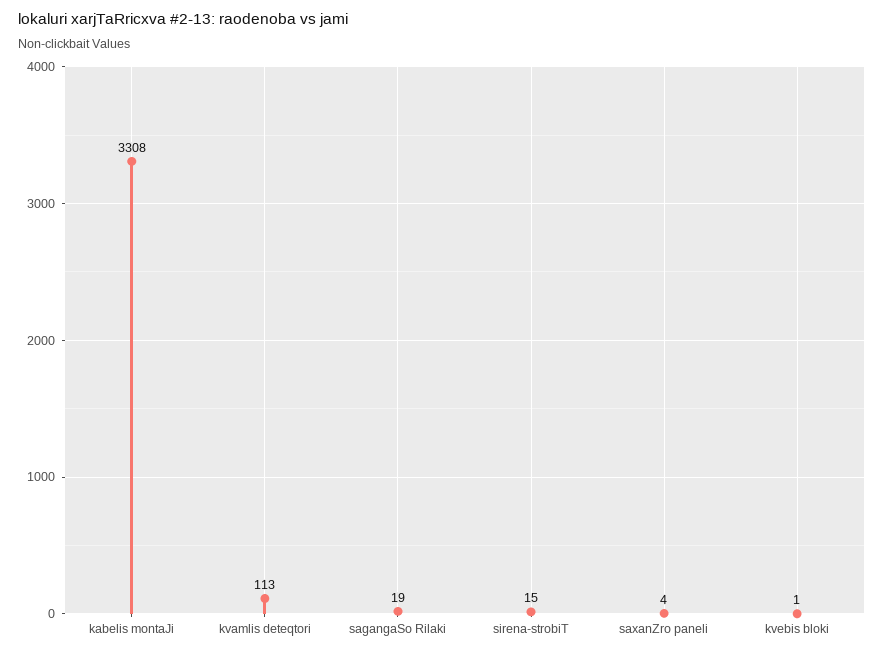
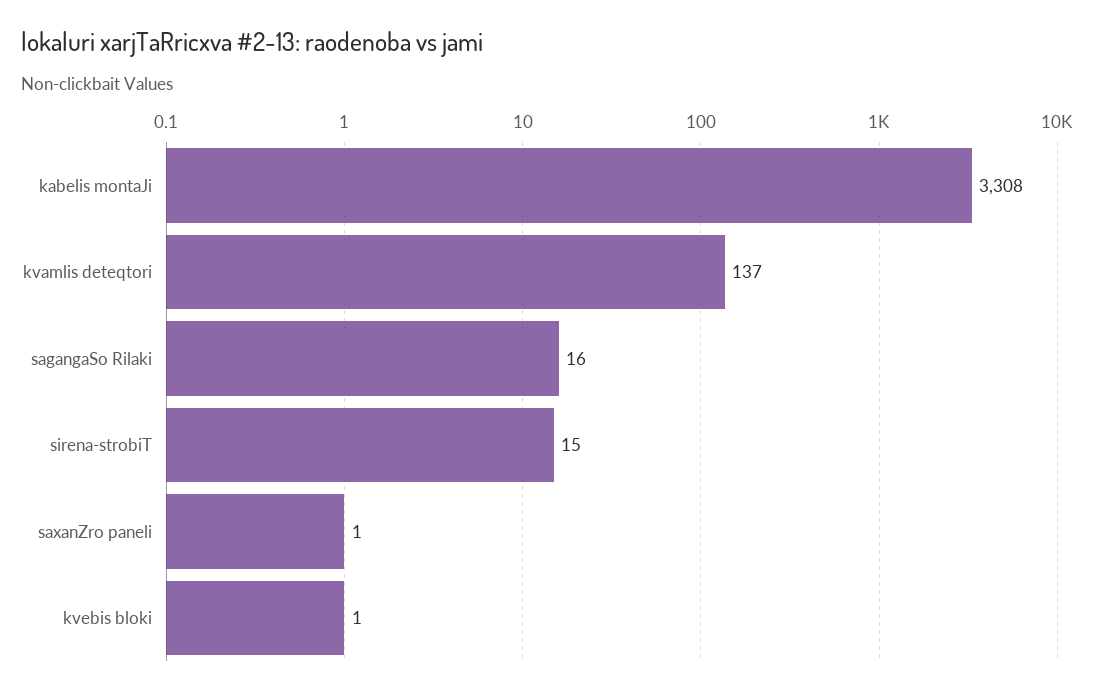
  {
    "kabelis montaJi": 3308,
-   "kvamlis deteqtori": 113,
+   "kvamlis deteqtori": 137,
-   "sagangaSo Rilaki": 19,
+   "sagangaSo Rilaki": 16,
    "sirena-strobiT": 15,
-   "saxanZro paneli": 4,
+   "saxanZro paneli": 1,
    "kvebis bloki": 1
  }

